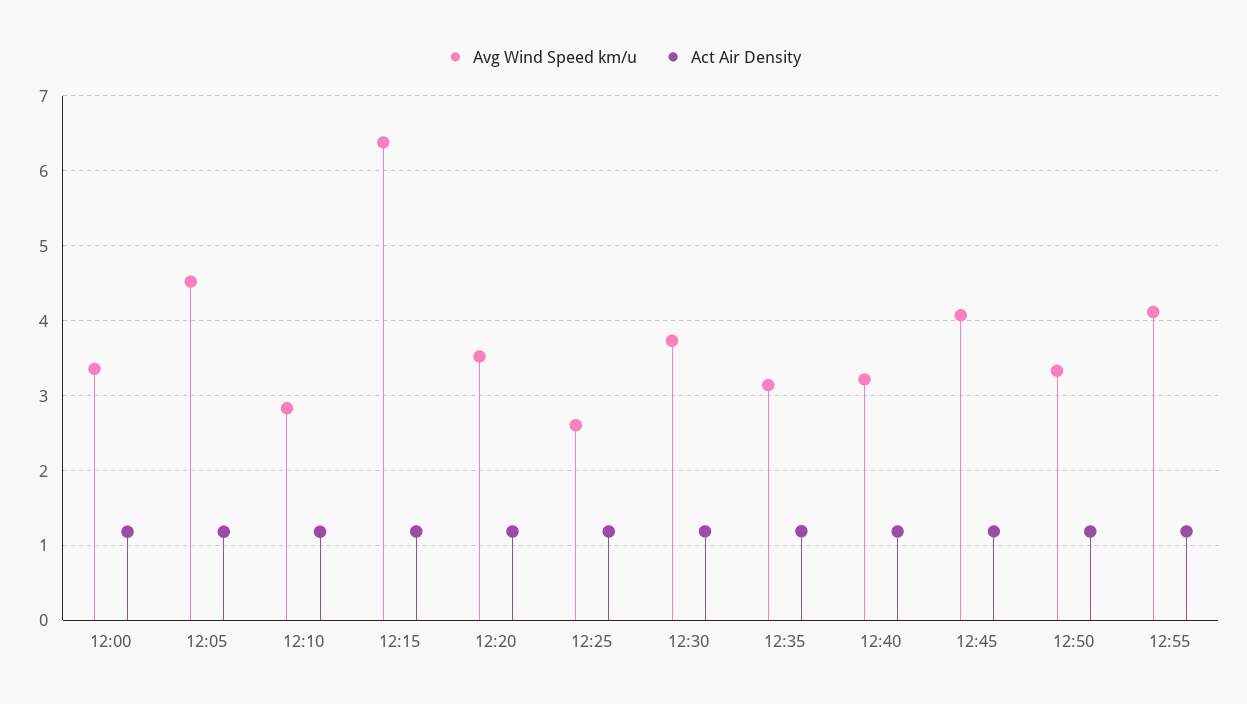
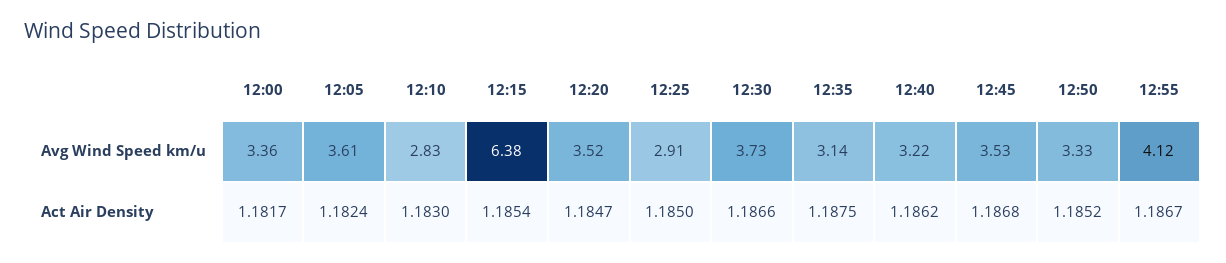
  {
    "Avg Wind Speed km/u": {
      "12:00": 3.36,
-     "12:05": 4.5,
+     "12:05": 3.61,
      "12:10": 2.83,
      "12:15": 6.38,
      "12:20": 3.52,
-     "12:25": 2.6,
+     "12:25": 2.91,
      "12:30": 3.73,
      "12:35": 3.14,
      "12:40": 3.22,
-     "12:45": 4.1,
+     "12:45": 3.53,
      "12:50": 3.33,
      "12:55": 4.12
    },
    "Act Air Density": {
      "12:00": 1.1817,
      "12:05": 1.1824,
      "12:10": 1.183,
      "12:15": 1.1854,
      "12:20": 1.1847,
      "12:25": 1.185,
      "12:30": 1.1866,
      "12:35": 1.1875,
      "12:40": 1.1862,
      "12:45": 1.1868,
      "12:50": 1.1852,
      "12:55": 1.1867
    }
  }

